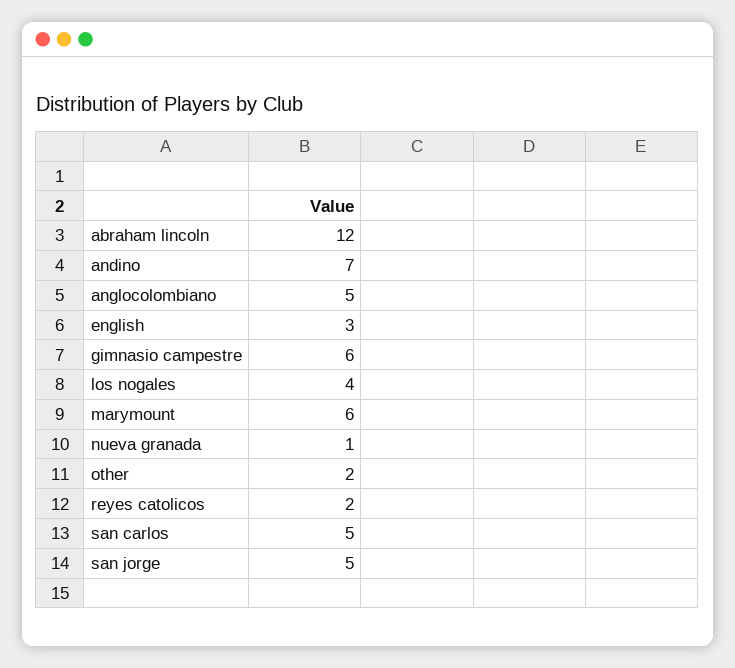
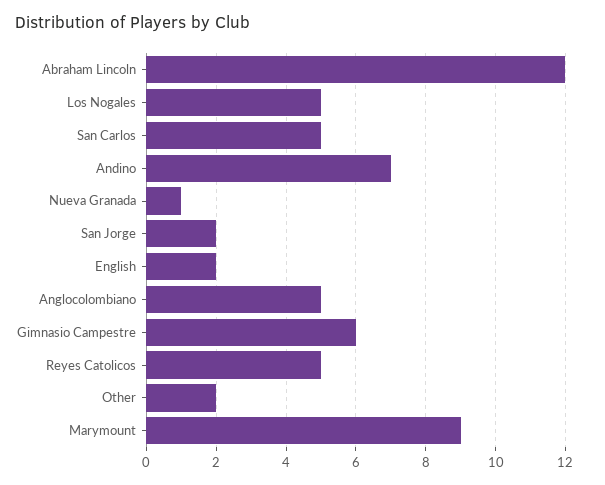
  {
    "abraham lincoln": 12,
    "andino": 7,
    "anglocolombiano": 5,
-   "english": 3,
+   "english": 2,
    "gimnasio campestre": 6,
-   "los nogales": 4,
+   "los nogales": 5,
-   "marymount": 6,
+   "marymount": 9,
    "nueva granada": 1,
    "other": 2,
-   "reyes catolicos": 2,
+   "reyes catolicos": 5,
    "san carlos": 5,
-   "san jorge": 5
+   "san jorge": 2
  }

